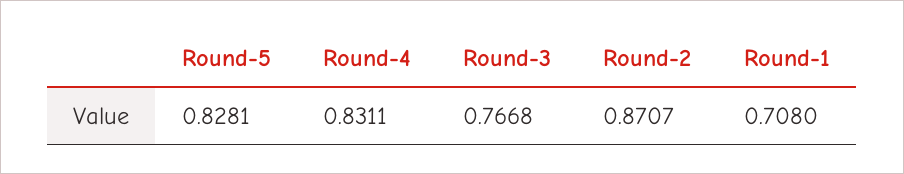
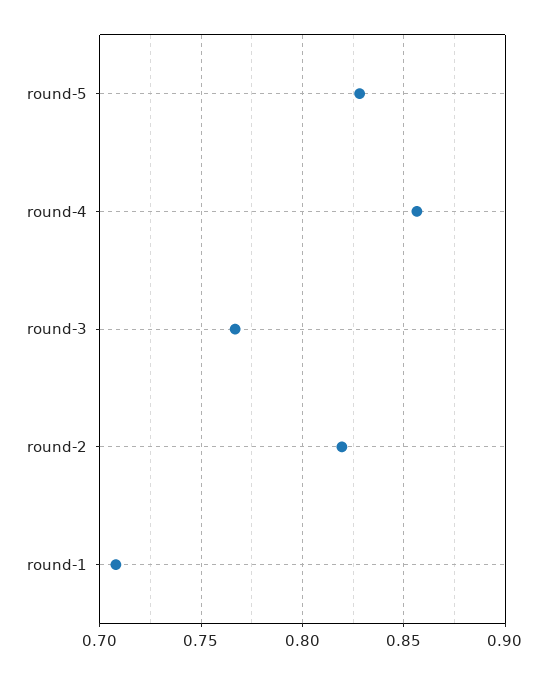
  {
    "Round-5": 0.8281,
-   "Round-4": 0.8311,
+   "Round-4": 0.855,
    "Round-3": 0.7668,
-   "Round-2": 0.8707,
+   "Round-2": 0.82,
    "Round-1": 0.708
  }

